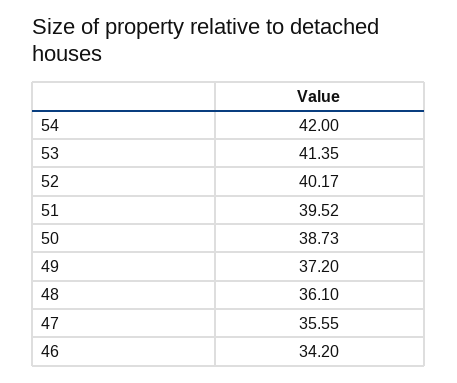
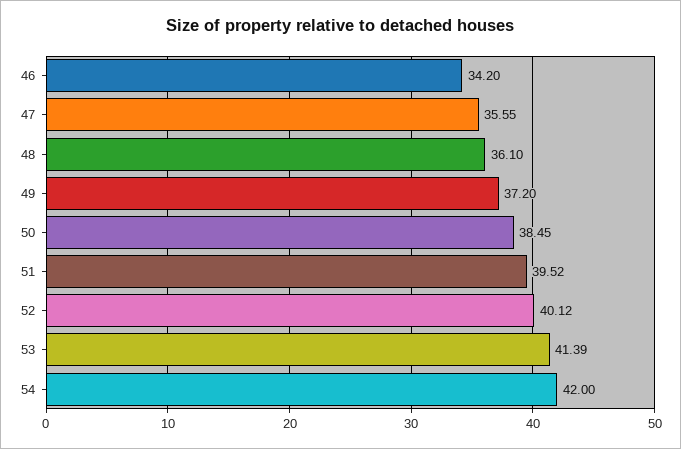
  {
    "54": 42,
-   "53": 41.35,
+   "53": 41.39,
-   "52": 40.17,
+   "52": 40.12,
    "51": 39.52,
-   "50": 38.73,
+   "50": 38.45,
    "49": 37.2,
    "48": 36.1,
    "47": 35.55,
    "46": 34.2
  }

